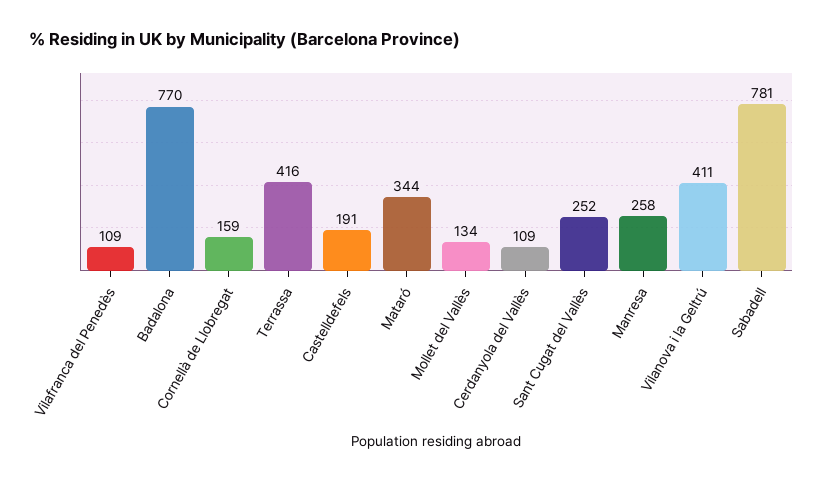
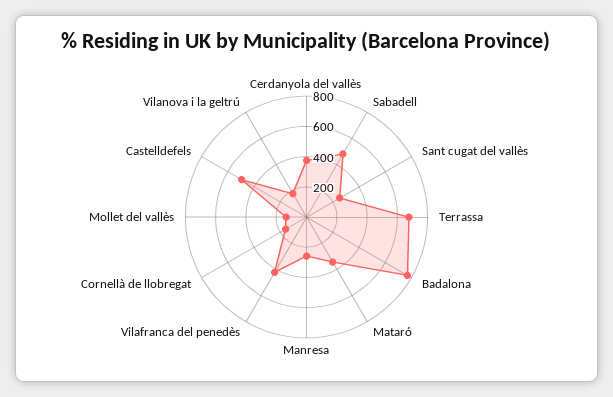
  {
-   "Vilafranca del Penedès": 109,
+   "Vilafranca del Penedès": 400,
    "Badalona": 770,
    "Cornellà de Llobregat": 159,
-   "Terrassa": 416,
+   "Terrassa": 700,
-   "Castelldefels": 191,
+   "Castelldefels": 500,
    "Mataró": 344,
    "Mollet del Vallès": 134,
-   "Cerdanyola del Vallès": 109,
+   "Cerdanyola del Vallès": 400,
    "Sant Cugat del Vallès": 252,
    "Manresa": 258,
-   "Vilanova i la Geltrú": 411,
+   "Vilanova i la Geltrú": 200,
-   "Sabadell": 781
+   "Sabadell": 500
  }

